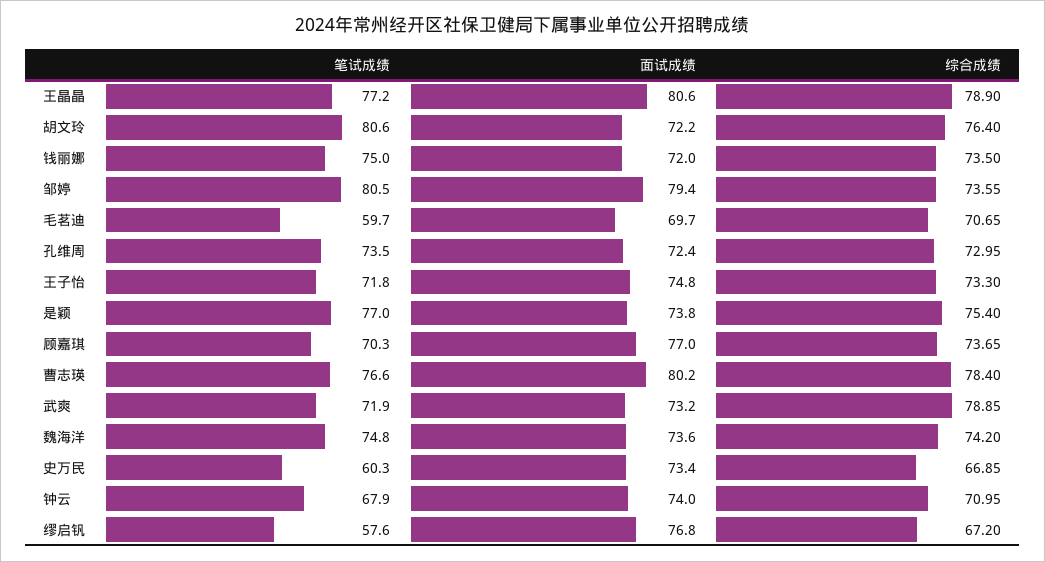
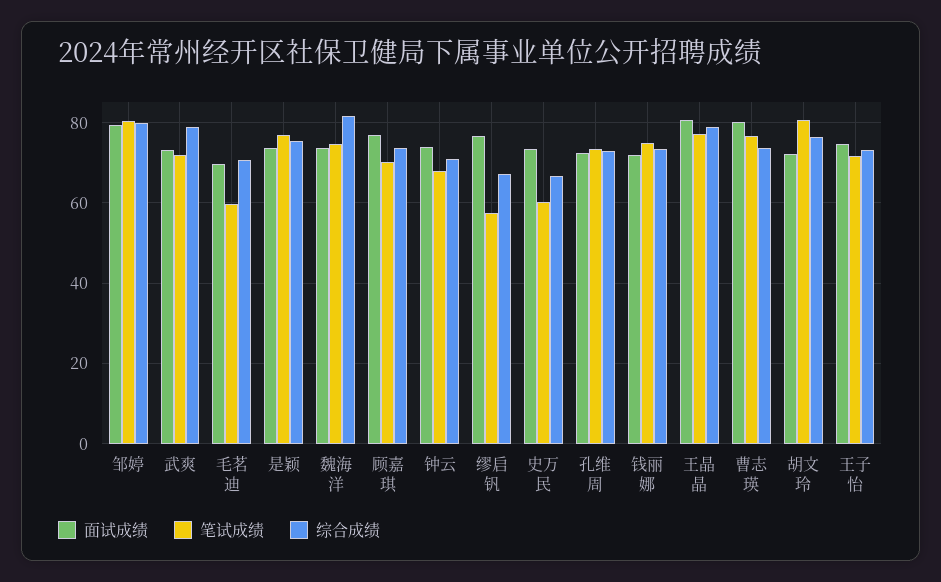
  {
    "笔试成绩": {
      "王晶晶": 77.2,
      "胡文玲": 80.6,
      "钱丽娜": 75,
      "邹婷": 80.5,
      "毛茗迪": 59.7,
      "孔维周": 73.5,
      "王子怡": 71.8,
      "是颖": 77,
      "顾嘉琪": 70.3,
      "曹志瑛": 76.6,
      "武爽": 71.9,
      "魏海洋": 74.8,
      "史万民": 60.3,
      "钟云": 67.9,
      "缪启钒": 57.6
    },
    "面试成绩": {
      "王晶晶": 80.6,
      "胡文玲": 72.2,
      "钱丽娜": 72,
      "邹婷": 79.4,
      "毛茗迪": 69.7,
      "孔维周": 72.4,
      "王子怡": 74.8,
      "是颖": 73.8,
      "顾嘉琪": 77,
      "曹志瑛": 80.2,
      "武爽": 73.2,
      "魏海洋": 73.6,
      "史万民": 73.4,
      "钟云": 74,
      "缪启钒": 76.8
    },
    "综合成绩": {
      "王晶晶": 78.9,
      "胡文玲": 76.4,
      "钱丽娜": 73.5,
-     "邹婷": 73.55,
+     "邹婷": 80,
      "毛茗迪": 70.65,
      "孔维周": 72.95,
      "王子怡": 73.3,
      "是颖": 75.4,
      "顾嘉琪": 73.65,
-     "曹志瑛": 78.4,
+     "曹志瑛": 74,
      "武爽": 78.85,
-     "魏海洋": 74.2,
+     "魏海洋": 82,
      "史万民": 66.85,
      "钟云": 70.95,
      "缪启钒": 67.2
    }
  }

